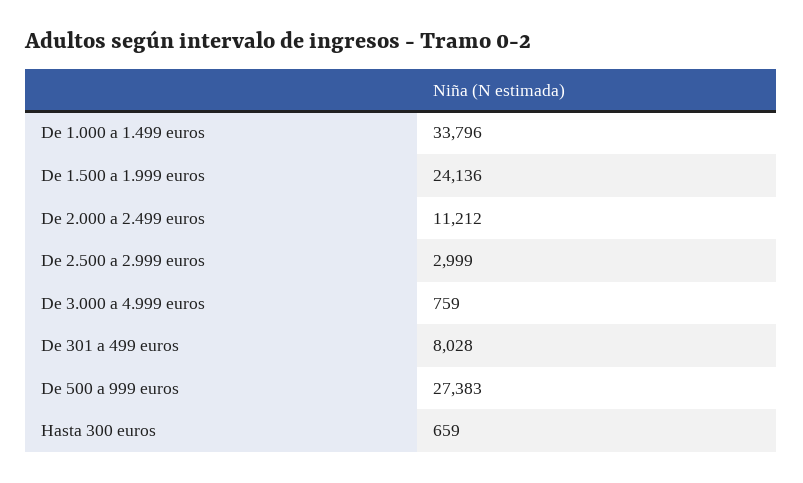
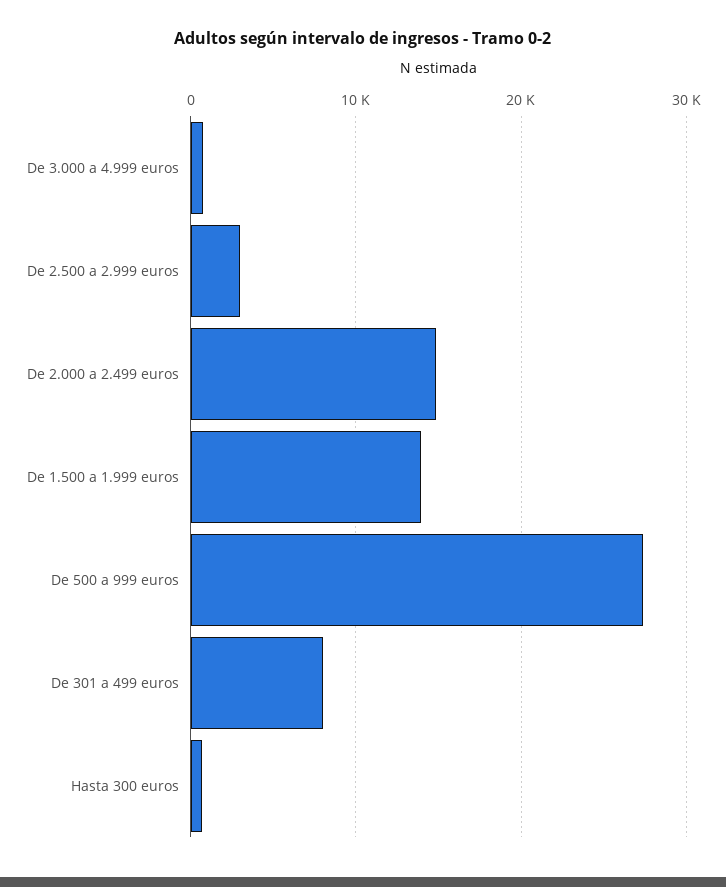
  {
-   "De 1.000 a 1.499 euros": 33796,
-   "De 1.500 a 1.999 euros": 24136,
+   "De 1.500 a 1.999 euros": 14000,
-   "De 2.000 a 2.499 euros": 11212,
+   "De 2.000 a 2.499 euros": 15000,
    "De 2.500 a 2.999 euros": 2999,
    "De 3.000 a 4.999 euros": 759,
    "De 301 a 499 euros": 8028,
    "De 500 a 999 euros": 27383,
    "Hasta 300 euros": 659
  }

